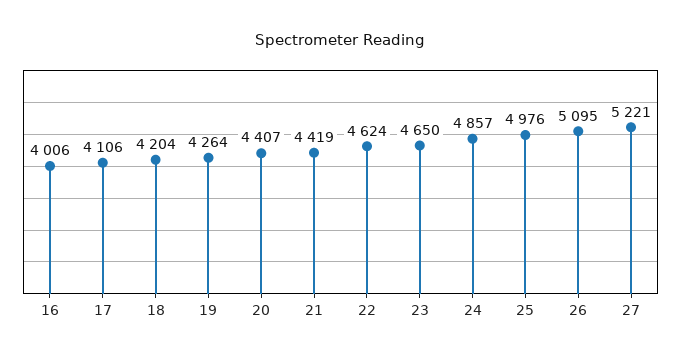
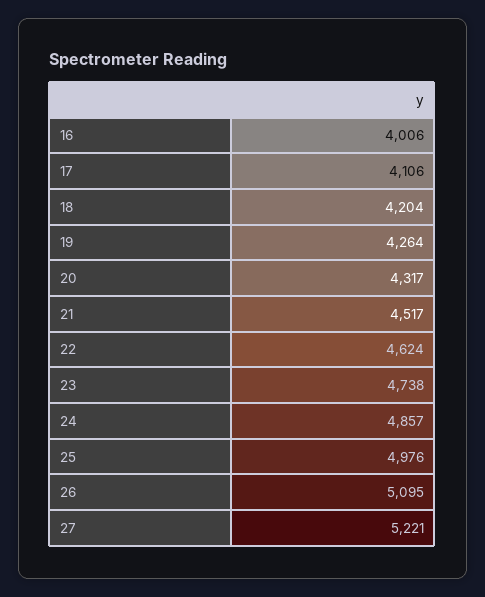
  {
    "16": 4006,
    "17": 4106,
    "18": 4204,
    "19": 4264,
-   "20": 4407,
+   "20": 4317,
-   "21": 4419,
+   "21": 4517,
    "22": 4624,
-   "23": 4650,
+   "23": 4738,
    "24": 4857,
    "25": 4976,
    "26": 5095,
    "27": 5221
  }

